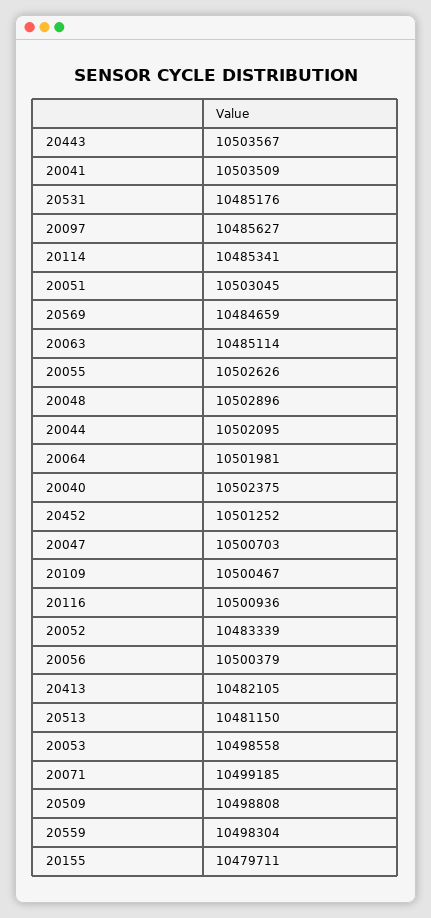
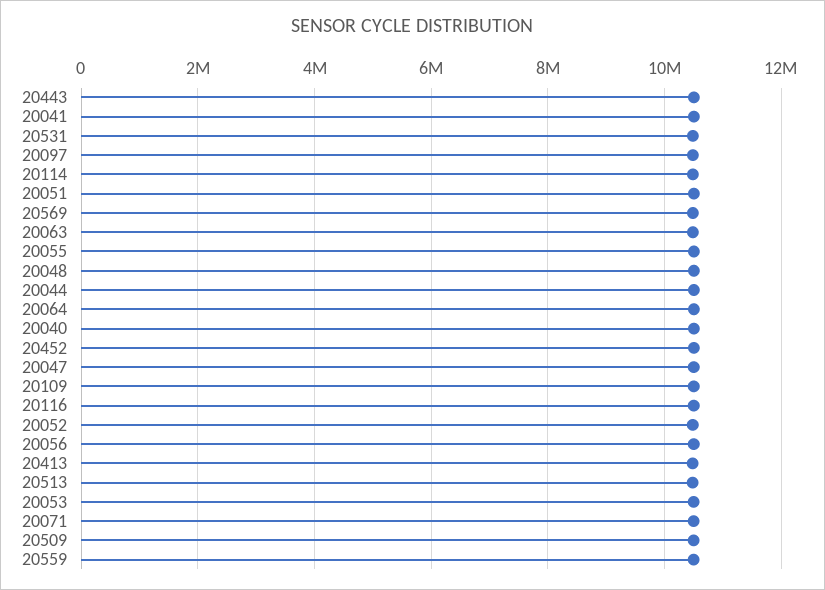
  {
    "20443": 10503567,
    "20041": 10503509,
    "20531": 10485176,
    "20097": 10485627,
    "20114": 10485341,
    "20051": 10503045,
    "20569": 10484659,
    "20063": 10485114,
    "20055": 10502626,
    "20048": 10502896,
    "20044": 10502095,
    "20064": 10501981,
    "20040": 10502375,
    "20452": 10501252,
    "20047": 10500703,
    "20109": 10500467,
    "20116": 10500936,
    "20052": 10483339,
    "20056": 10500379,
    "20413": 10482105,
    "20513": 10481150,
    "20053": 10498558,
    "20071": 10499185,
    "20509": 10498808,
-   "20559": 10498304,
+   "20559": 10498304
-   "20155": 10479711
  }

